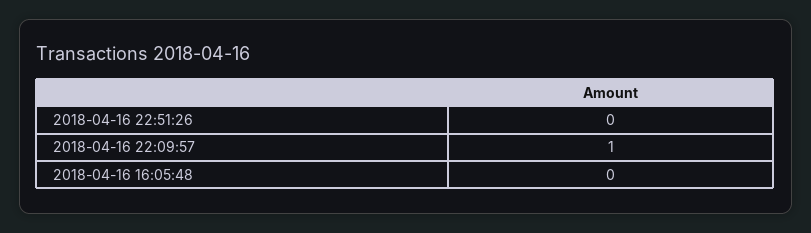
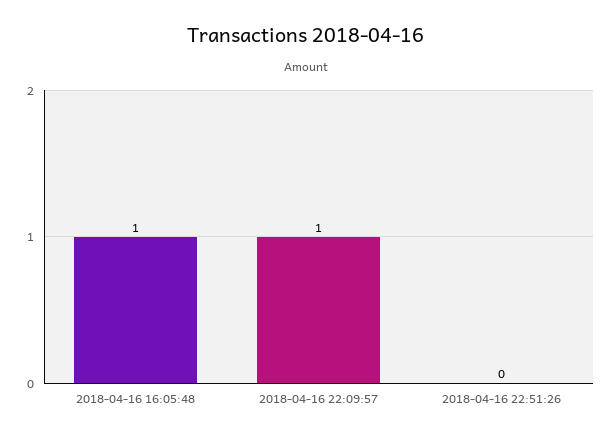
  {
    "2018-04-16 22:51:26": 0,
    "2018-04-16 22:09:57": 1,
-   "2018-04-16 16:05:48": 0
+   "2018-04-16 16:05:48": 1
  }

